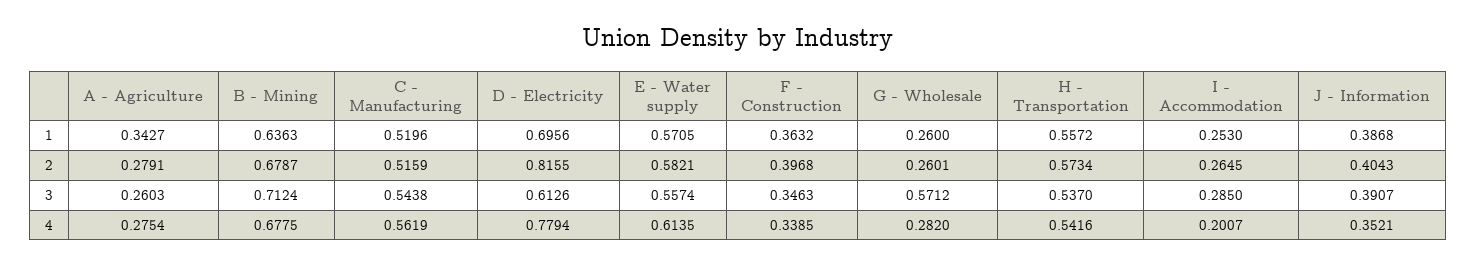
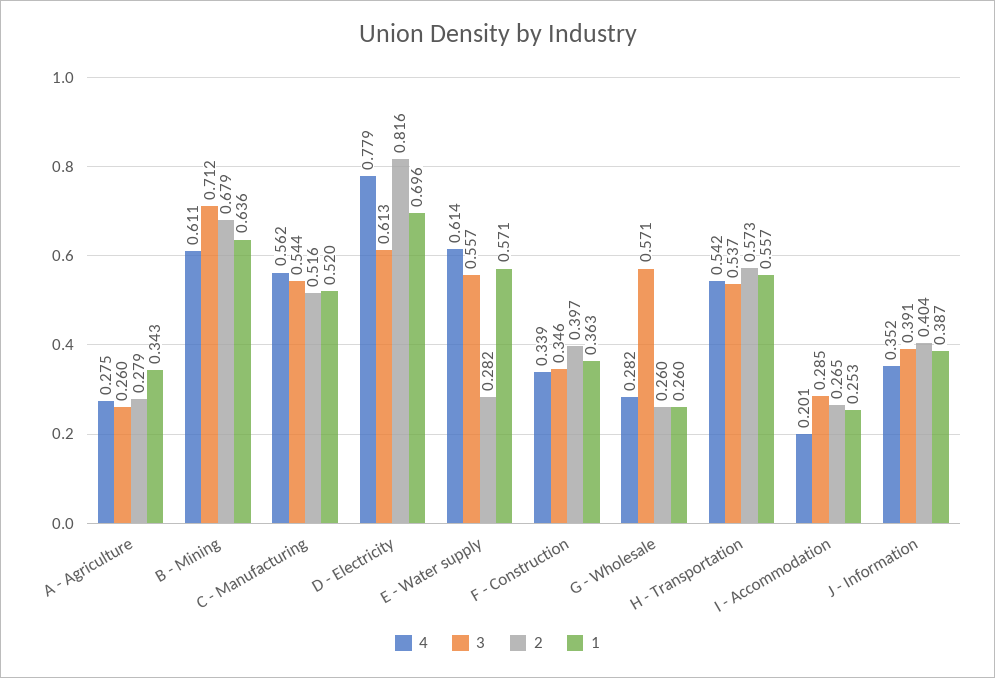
  {
    "1": {
      "A - Agriculture": 0.3427,
      "B - Mining": 0.6363,
      "C - Manufacturing": 0.5196,
      "D - Electricity": 0.6956,
      "E - Water supply": 0.5705,
      "F - Construction": 0.3632,
      "G - Wholesale": 0.26,
      "H - Transportation": 0.5572,
      "I - Accommodation": 0.253,
      "J - Information": 0.3868
    },
    "2": {
      "A - Agriculture": 0.2791,
      "B - Mining": 0.6787,
      "C - Manufacturing": 0.5159,
      "D - Electricity": 0.8155,
-     "E - Water supply": 0.5821,
+     "E - Water supply": 0.282,
      "F - Construction": 0.3968,
      "G - Wholesale": 0.2601,
      "H - Transportation": 0.5734,
      "I - Accommodation": 0.2645,
      "J - Information": 0.4043
    },
    "3": {
      "A - Agriculture": 0.2603,
      "B - Mining": 0.7124,
      "C - Manufacturing": 0.5438,
      "D - Electricity": 0.6126,
      "E - Water supply": 0.5574,
      "F - Construction": 0.3463,
      "G - Wholesale": 0.5712,
      "H - Transportation": 0.537,
      "I - Accommodation": 0.285,
      "J - Information": 0.3907
    },
    "4": {
      "A - Agriculture": 0.2754,
-     "B - Mining": 0.6775,
+     "B - Mining": 0.611,
      "C - Manufacturing": 0.5619,
      "D - Electricity": 0.7794,
      "E - Water supply": 0.6135,
      "F - Construction": 0.3385,
      "G - Wholesale": 0.282,
      "H - Transportation": 0.5416,
      "I - Accommodation": 0.2007,
      "J - Information": 0.3521
    }
  }

